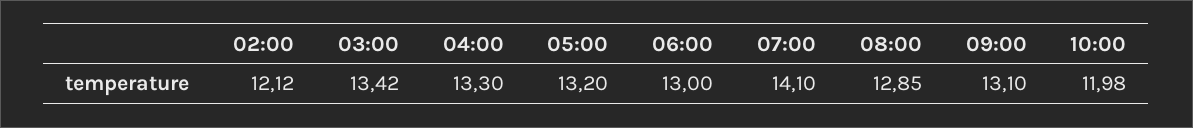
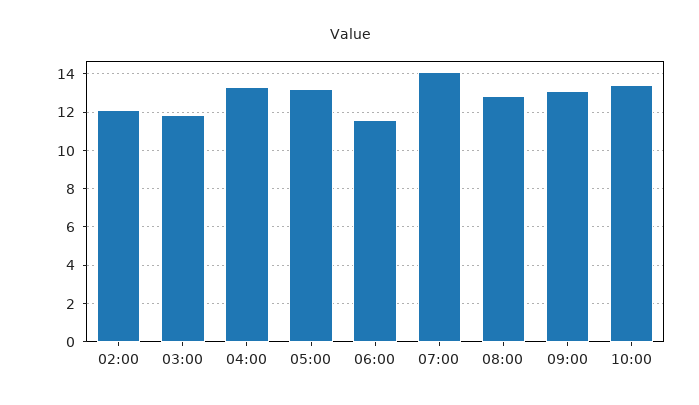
  {
    "02:00": 12.12,
-   "03:00": 13.42,
+   "03:00": 12,
    "04:00": 13.3,
    "05:00": 13.2,
-   "06:00": 13,
+   "06:00": 11.5,
    "07:00": 14.1,
    "08:00": 12.85,
    "09:00": 13.1,
-   "10:00": 11.98
+   "10:00": 13.5
  }

